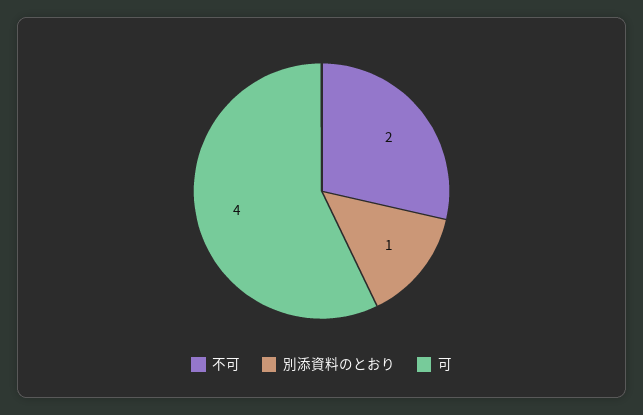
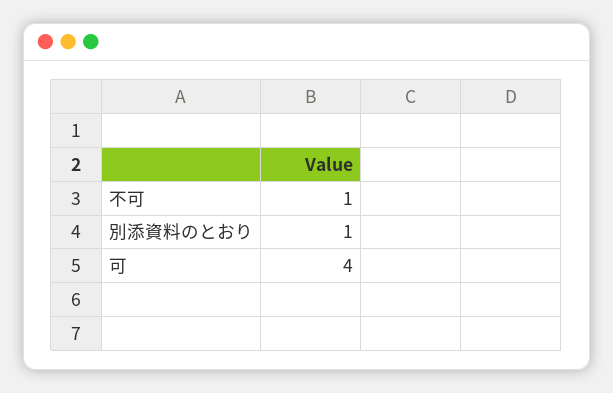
  {
-   "不可": 2,
+   "不可": 1,
    "別添資料のとおり": 1,
    "可": 4
  }

